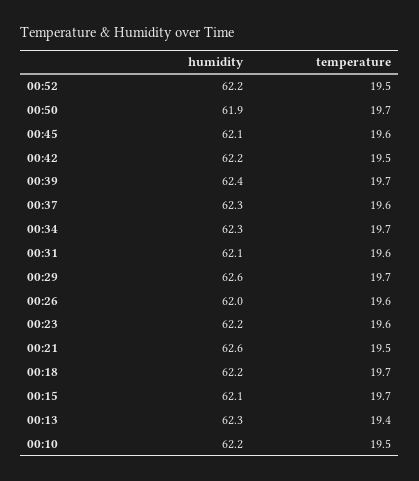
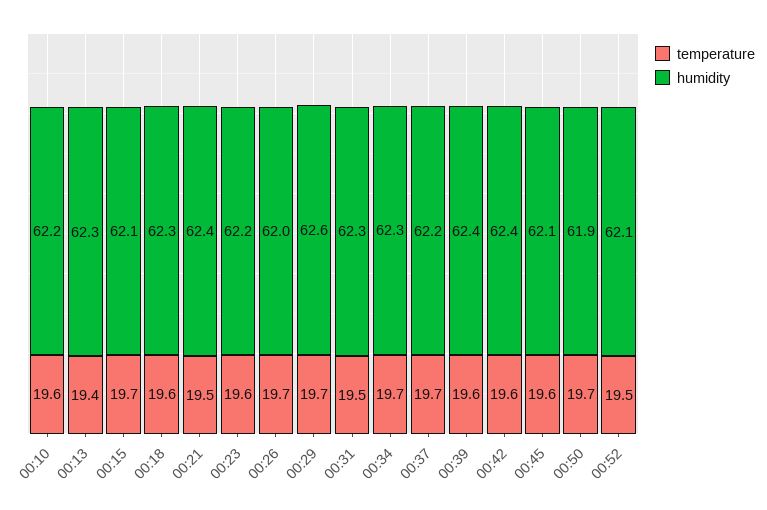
  {
    "humidity": {
-     "00:52": 62.2,
+     "00:52": 62.1,
      "00:50": 61.9,
      "00:45": 62.1,
-     "00:42": 62.2,
+     "00:42": 62.4,
      "00:39": 62.4,
-     "00:37": 62.3,
+     "00:37": 62.2,
      "00:34": 62.3,
-     "00:31": 62.1,
+     "00:31": 62.3,
      "00:29": 62.6,
      "00:26": 62,
      "00:23": 62.2,
-     "00:21": 62.6,
+     "00:21": 62.4,
-     "00:18": 62.2,
+     "00:18": 62.3,
      "00:15": 62.1,
      "00:13": 62.3,
      "00:10": 62.2
    },
    "temperature": {
      "00:52": 19.5,
      "00:50": 19.7,
      "00:45": 19.6,
-     "00:42": 19.5,
+     "00:42": 19.6,
-     "00:39": 19.7,
+     "00:39": 19.6,
-     "00:37": 19.6,
+     "00:37": 19.7,
      "00:34": 19.7,
-     "00:31": 19.6,
+     "00:31": 19.5,
      "00:29": 19.7,
-     "00:26": 19.6,
+     "00:26": 19.7,
      "00:23": 19.6,
      "00:21": 19.5,
-     "00:18": 19.7,
+     "00:18": 19.6,
      "00:15": 19.7,
      "00:13": 19.4,
-     "00:10": 19.5
+     "00:10": 19.6
    }
  }

